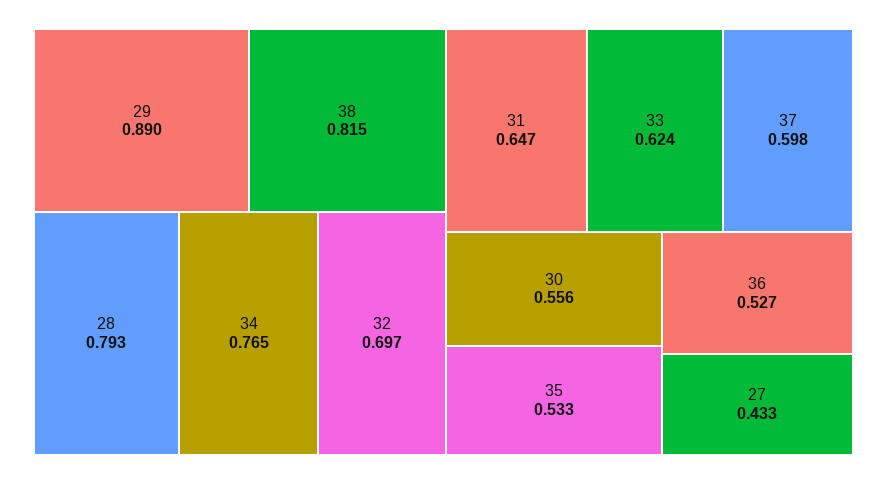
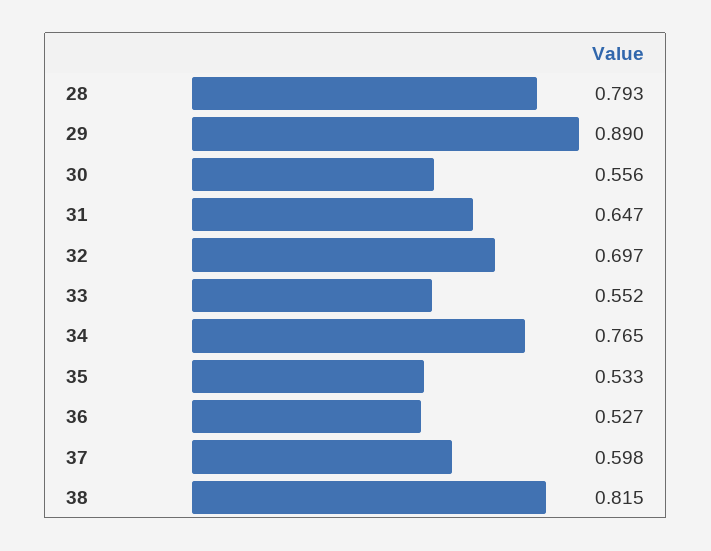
  {
    "29": 0.89,
    "38": 0.815,
    "28": 0.793,
    "34": 0.765,
    "32": 0.697,
    "31": 0.647,
-   "33": 0.624,
+   "33": 0.552,
    "37": 0.598,
    "30": 0.556,
    "35": 0.533,
-   "36": 0.527,
+   "36": 0.527
-   "27": 0.433
  }

